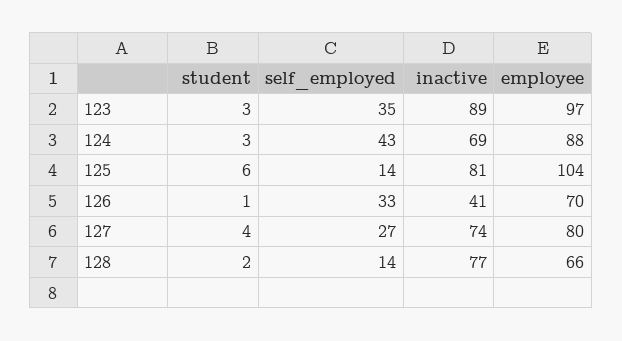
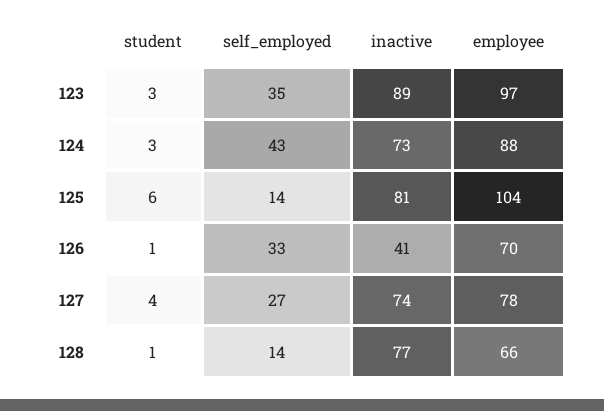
  {
    "student": {
      "123": 3,
      "124": 3,
      "125": 6,
      "126": 1,
      "127": 4,
-     "128": 2
+     "128": 1
    },
    "self_employed": {
      "123": 35,
      "124": 43,
      "125": 14,
      "126": 33,
      "127": 27,
      "128": 14
    },
    "inactive": {
      "123": 89,
-     "124": 69,
+     "124": 73,
      "125": 81,
      "126": 41,
      "127": 74,
      "128": 77
    },
    "employee": {
      "123": 97,
      "124": 88,
      "125": 104,
      "126": 70,
-     "127": 80,
+     "127": 78,
      "128": 66
    }
  }

